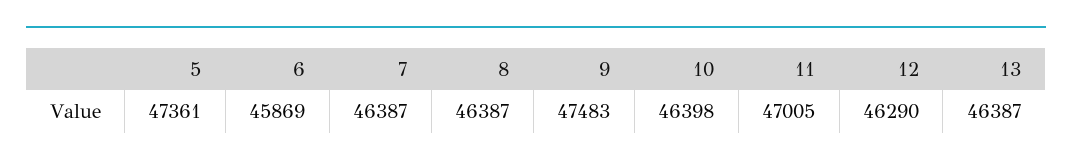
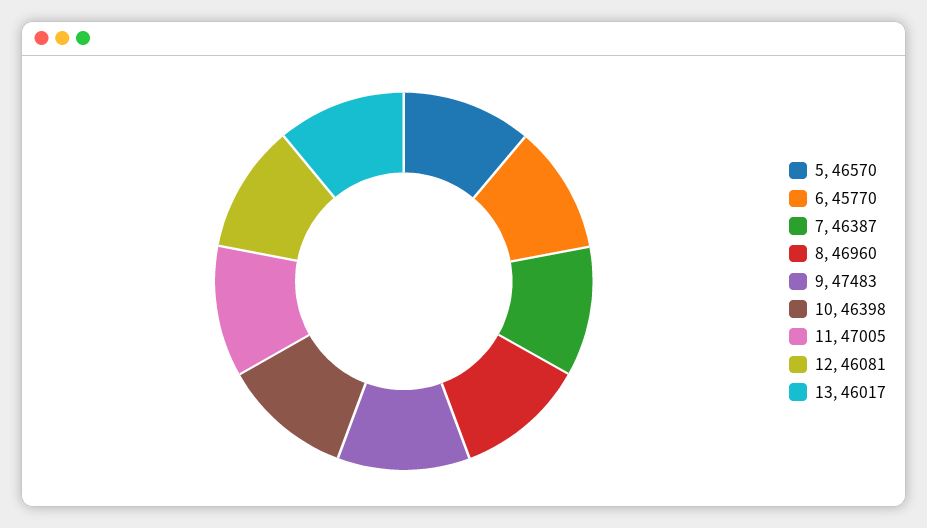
  {
-   "5": 47361,
+   "5": 46570,
-   "6": 45869,
+   "6": 45770,
    "7": 46387,
-   "8": 46387,
+   "8": 46960,
    "9": 47483,
    "10": 46398,
    "11": 47005,
-   "12": 46290,
+   "12": 46081,
-   "13": 46387
+   "13": 46017
  }

